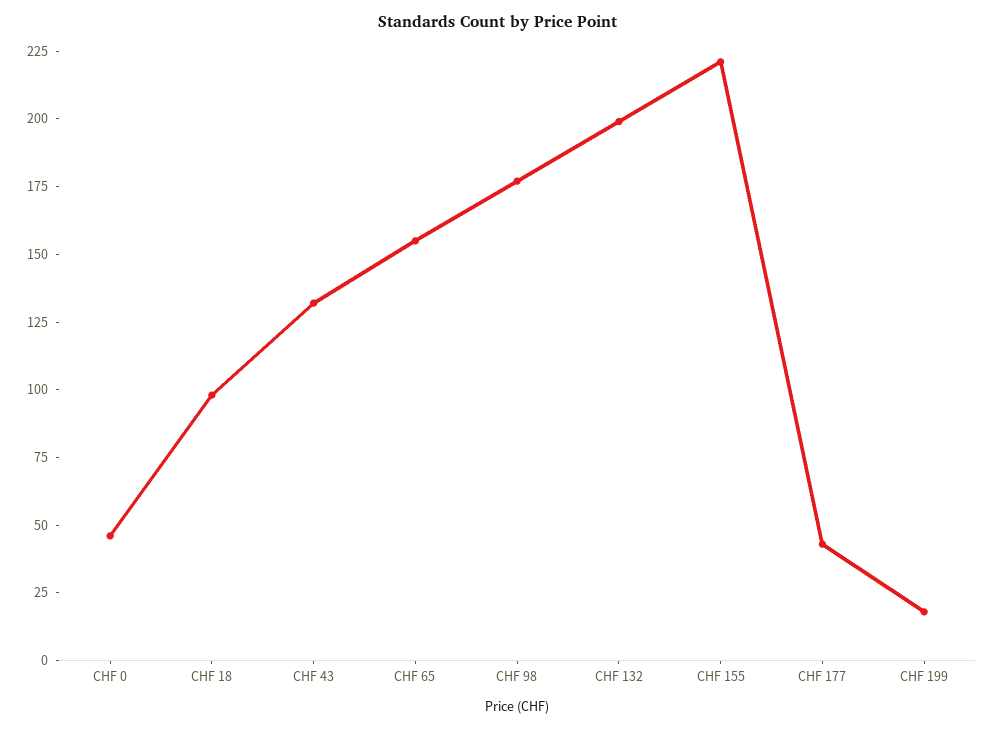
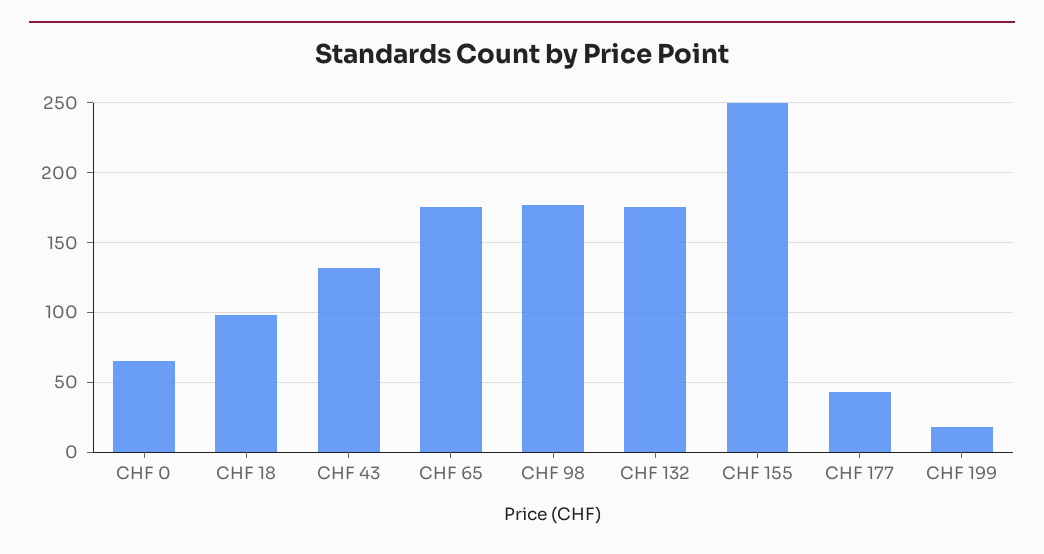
  {
-   "CHF 0": 45,
+   "CHF 0": 65,
    "CHF 18": 100,
    "CHF 43": 130,
-   "CHF 65": 155,
+   "CHF 65": 175,
    "CHF 98": 175,
-   "CHF 132": 200,
+   "CHF 132": 175,
-   "CHF 155": 220,
+   "CHF 155": 250,
    "CHF 177": 45,
    "CHF 199": 20
  }

